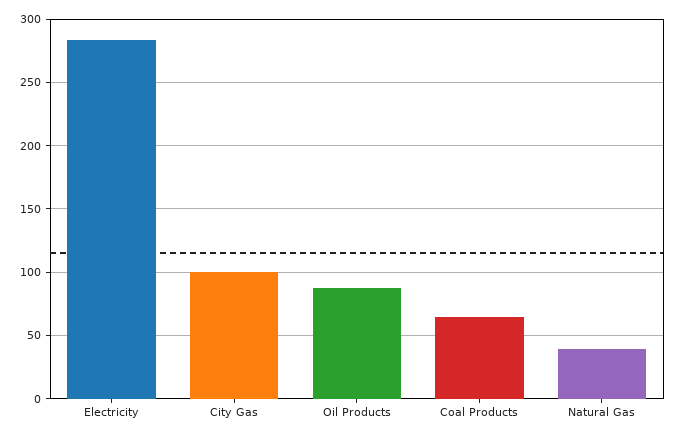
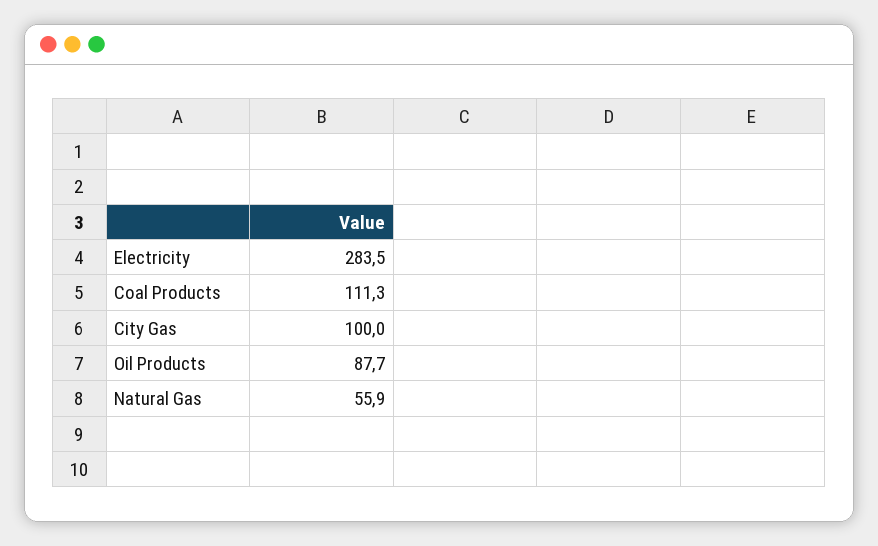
  {
    "Electricity": 283.5,
    "City Gas": 100,
    "Oil Products": 87.7,
-   "Coal Products": 65,
+   "Coal Products": 111.3,
-   "Natural Gas": 40
+   "Natural Gas": 55.9
  }

